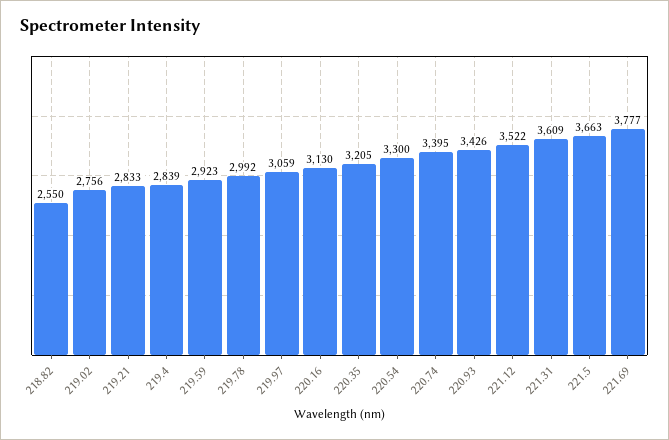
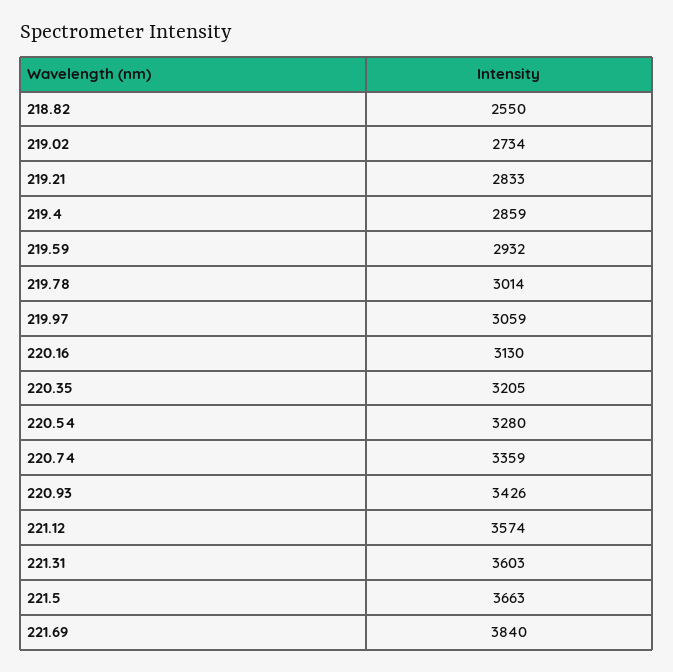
  {
    "218.82": 2550,
-   "219.02": 2756,
+   "219.02": 2734,
    "219.21": 2833,
-   "219.4": 2839,
+   "219.4": 2859,
-   "219.59": 2923,
+   "219.59": 2932,
-   "219.78": 2992,
+   "219.78": 3014,
    "219.97": 3059,
    "220.16": 3130,
    "220.35": 3205,
-   "220.54": 3300,
+   "220.54": 3280,
-   "220.74": 3395,
+   "220.74": 3359,
    "220.93": 3426,
-   "221.12": 3522,
+   "221.12": 3574,
-   "221.31": 3609,
+   "221.31": 3603,
    "221.5": 3663,
-   "221.69": 3777
+   "221.69": 3840
  }

